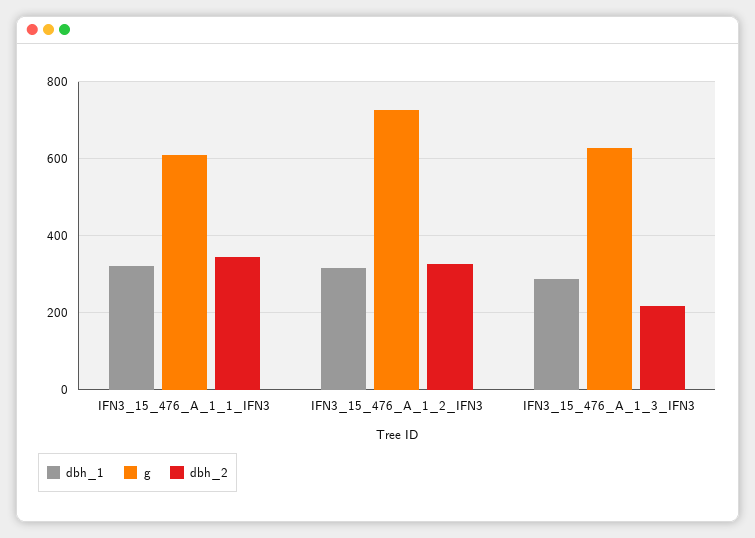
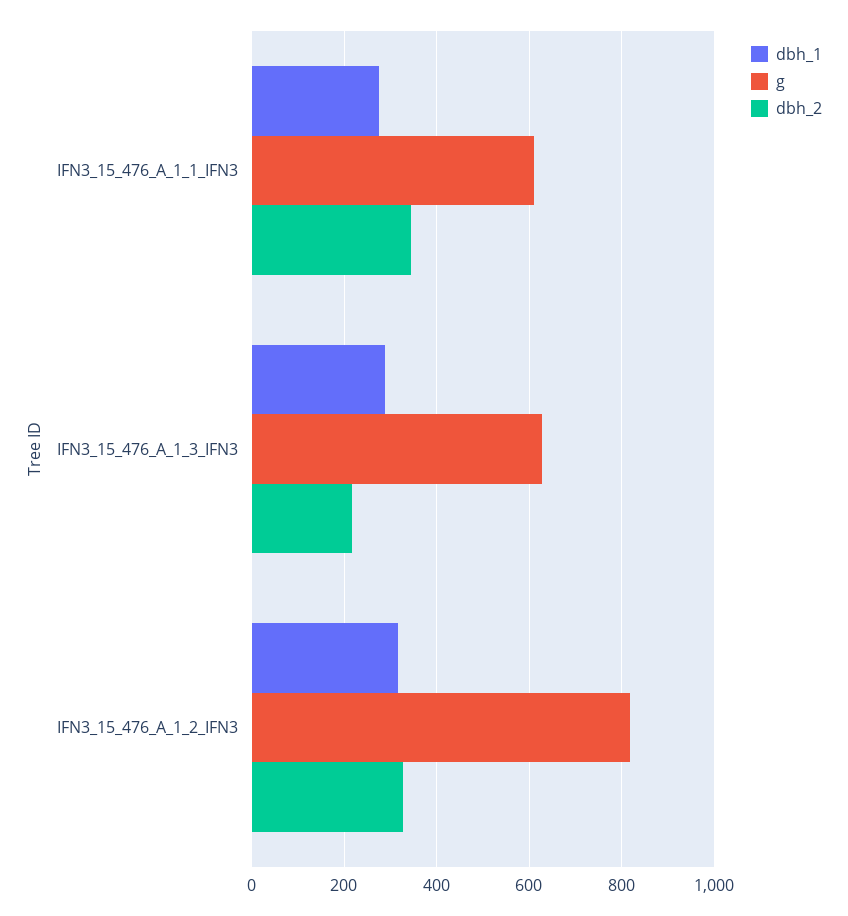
  {
    "dbh_1": {
-     "IFN3_15_476_A_1_1_IFN3": 320,
+     "IFN3_15_476_A_1_1_IFN3": 280,
      "IFN3_15_476_A_1_2_IFN3": 320,
      "IFN3_15_476_A_1_3_IFN3": 280
    },
    "g": {
      "IFN3_15_476_A_1_1_IFN3": 600,
-     "IFN3_15_476_A_1_2_IFN3": 720,
+     "IFN3_15_476_A_1_2_IFN3": 820,
      "IFN3_15_476_A_1_3_IFN3": 620
    },
    "dbh_2": {
      "IFN3_15_476_A_1_1_IFN3": 340,
      "IFN3_15_476_A_1_2_IFN3": 320,
      "IFN3_15_476_A_1_3_IFN3": 220
    }
  }

